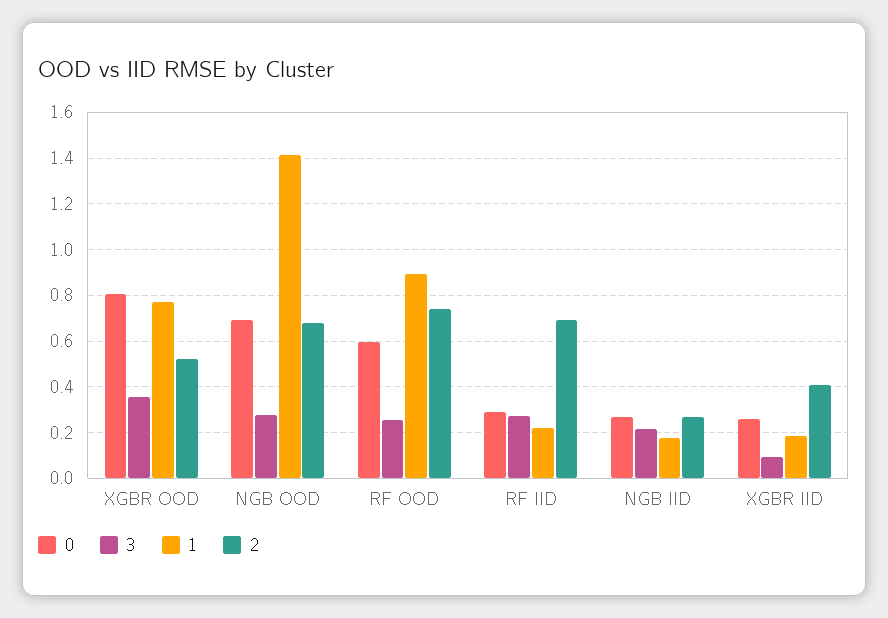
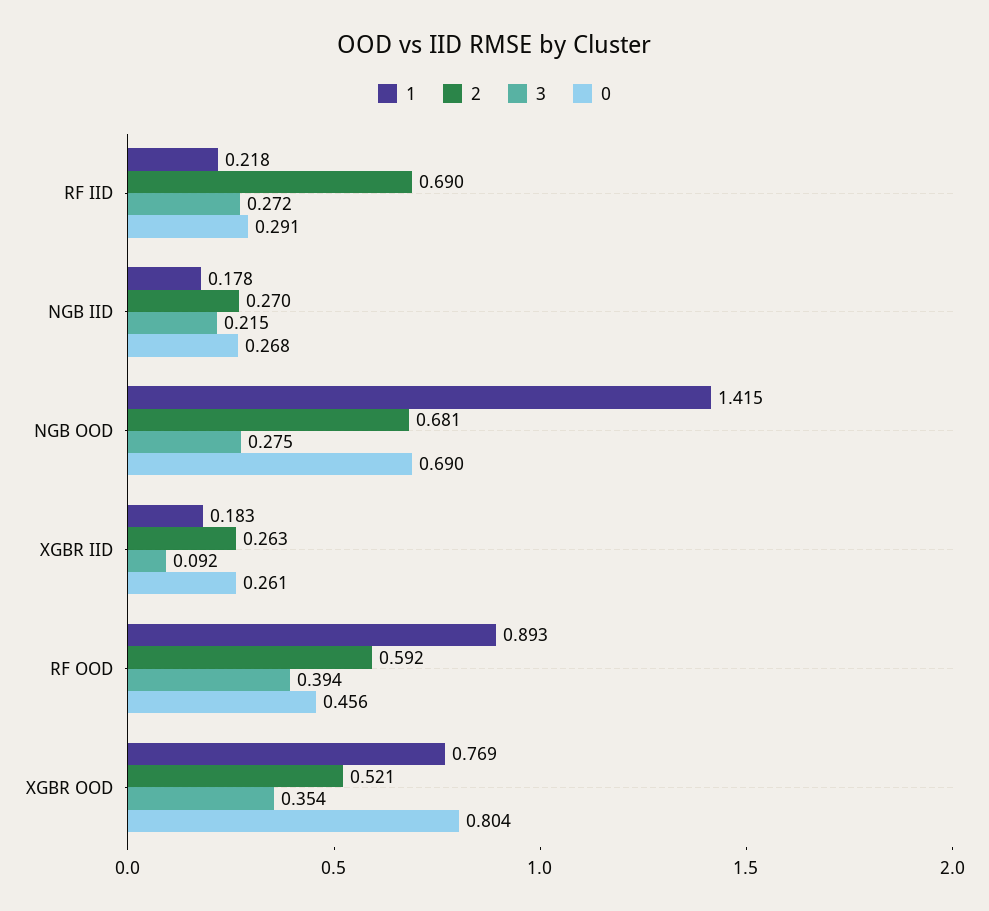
  {
    "0": {
      "XGBR OOD": 0.804,
      "NGB OOD": 0.69,
-     "RF OOD": 0.6,
+     "RF OOD": 0.456,
      "RF IID": 0.291,
      "NGB IID": 0.268,
      "XGBR IID": 0.261
    },
    "3": {
      "XGBR OOD": 0.354,
      "NGB OOD": 0.275,
-     "RF OOD": 0.25,
+     "RF OOD": 0.394,
      "RF IID": 0.272,
      "NGB IID": 0.215,
      "XGBR IID": 0.092
    },
    "1": {
      "XGBR OOD": 0.769,
      "NGB OOD": 1.415,
      "RF OOD": 0.893,
      "RF IID": 0.218,
      "NGB IID": 0.178,
      "XGBR IID": 0.183
    },
    "2": {
      "XGBR OOD": 0.521,
      "NGB OOD": 0.681,
-     "RF OOD": 0.75,
+     "RF OOD": 0.592,
      "RF IID": 0.69,
      "NGB IID": 0.27,
-     "XGBR IID": 0.4
+     "XGBR IID": 0.263
    }
  }

